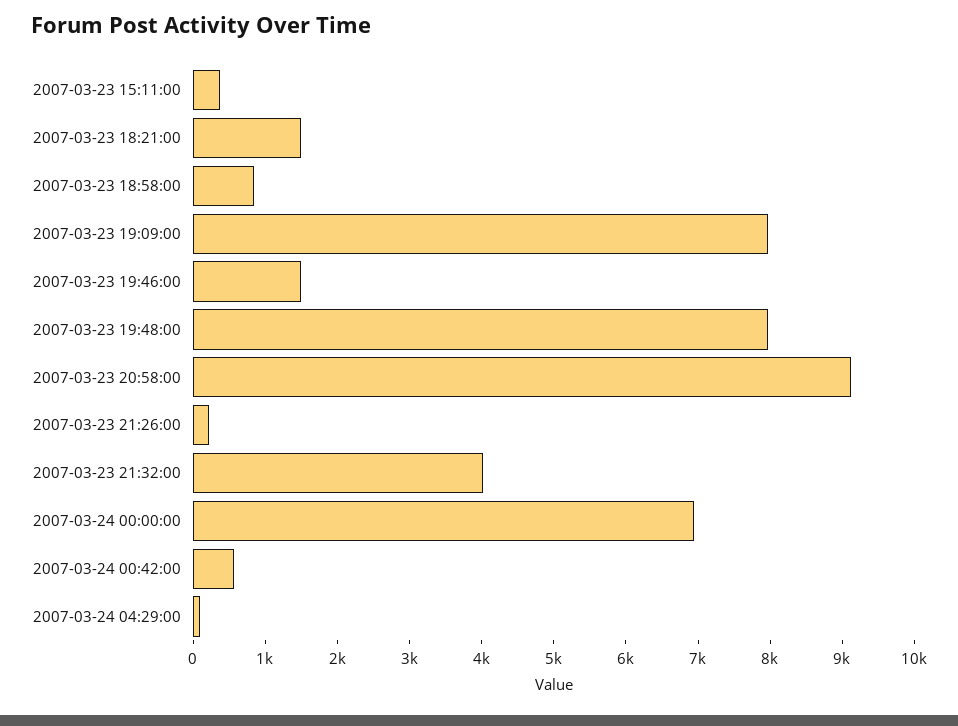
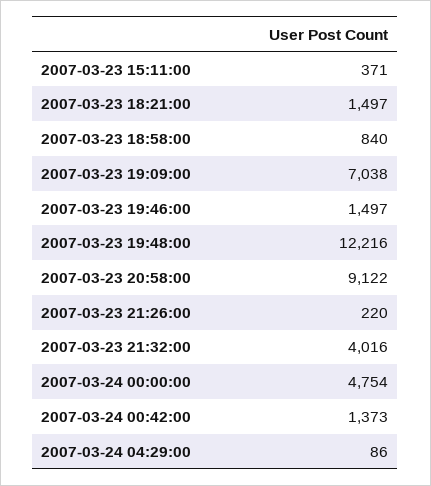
  {
    "2007-03-23 15:11:00": 371,
    "2007-03-23 18:21:00": 1497,
    "2007-03-23 18:58:00": 840,
-   "2007-03-23 19:09:00": 8000,
+   "2007-03-23 19:09:00": 7038,
    "2007-03-23 19:46:00": 1497,
-   "2007-03-23 19:48:00": 8000,
+   "2007-03-23 19:48:00": 12216,
    "2007-03-23 20:58:00": 9122,
    "2007-03-23 21:26:00": 220,
    "2007-03-23 21:32:00": 4016,
-   "2007-03-24 00:00:00": 7000,
+   "2007-03-24 00:00:00": 4754,
-   "2007-03-24 00:42:00": 600,
+   "2007-03-24 00:42:00": 1373,
    "2007-03-24 04:29:00": 86
  }

